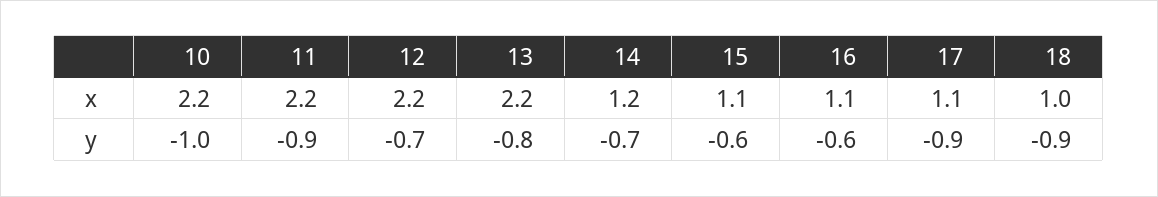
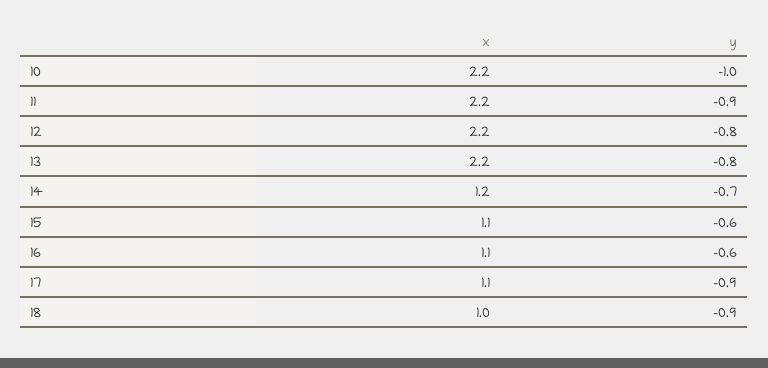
  {
    "10": {
      "x": 2.2,
      "y": -1
    },
    "11": {
      "x": 2.2,
      "y": -0.9
    },
    "12": {
      "x": 2.2,
-     "y": -0.7
+     "y": -0.8
    },
    "13": {
      "x": 2.2,
      "y": -0.8
    },
    "14": {
      "x": 1.2,
      "y": -0.7
    },
    "15": {
      "x": 1.1,
      "y": -0.6
    },
    "16": {
      "x": 1.1,
      "y": -0.6
    },
    "17": {
      "x": 1.1,
      "y": -0.9
    },
    "18": {
      "x": 1,
      "y": -0.9
    }
  }

